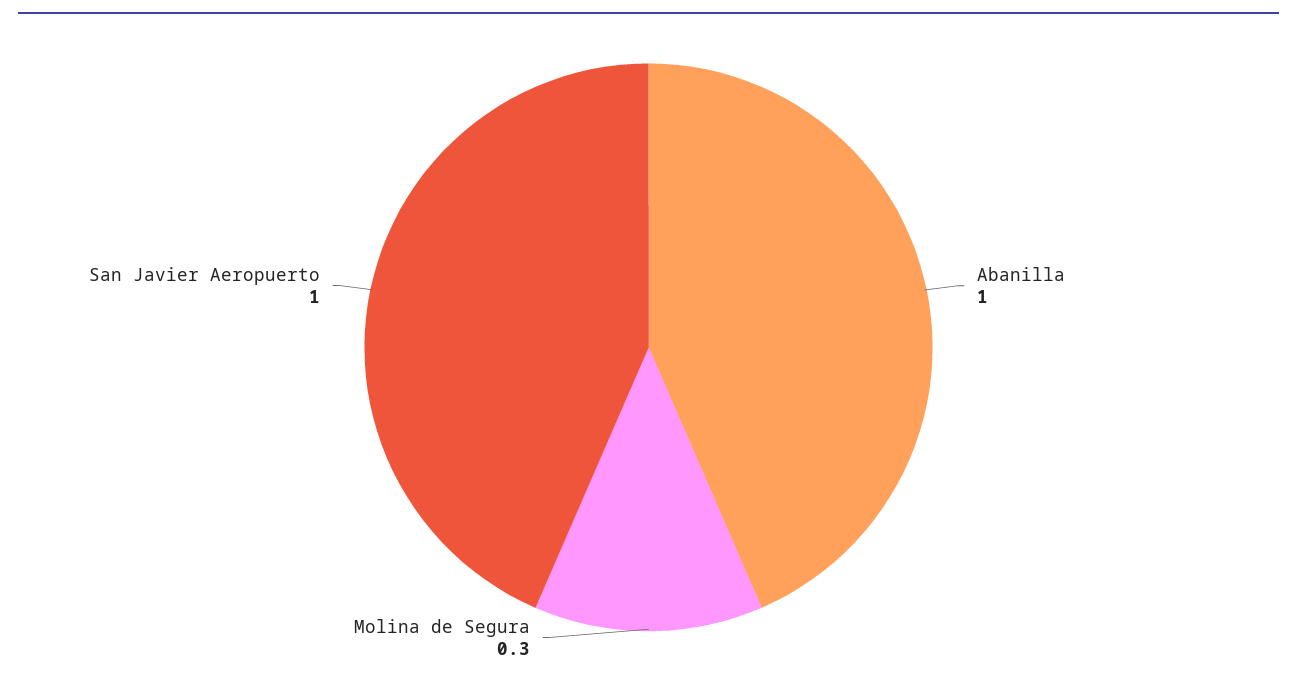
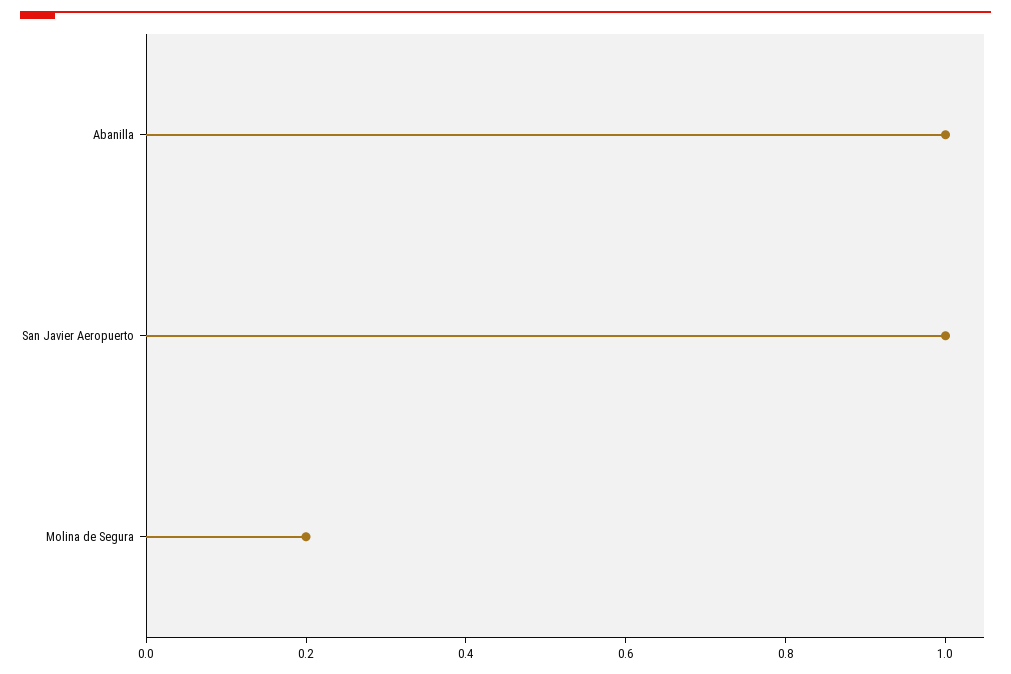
  {
    "Abanilla": 1,
-   "Molina de Segura": 0.3,
+   "Molina de Segura": 0.2,
    "San Javier Aeropuerto": 1
  }

